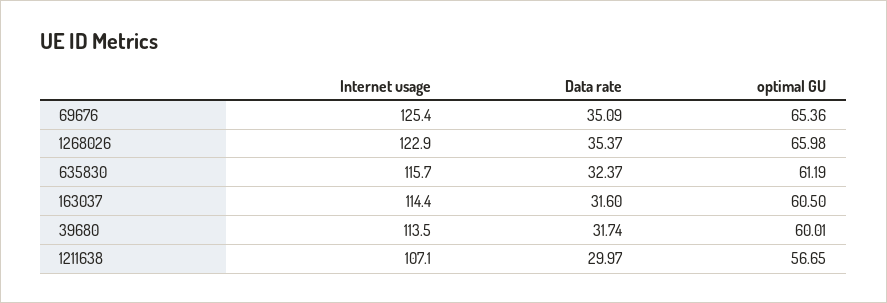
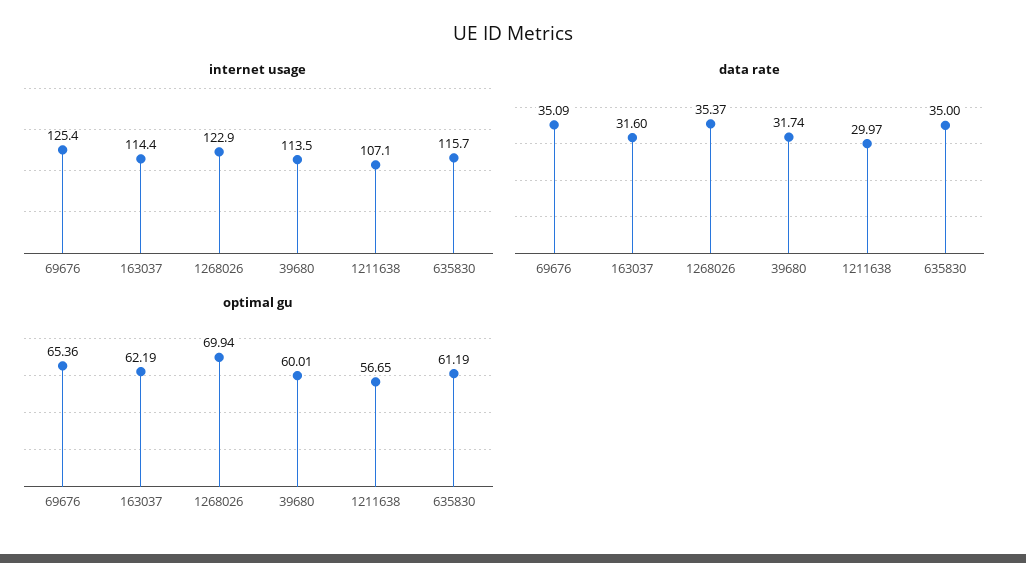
  {
    "Internet usage": {
      "69676": 125.4,
      "1268026": 122.9,
      "635830": 115.7,
      "163037": 114.4,
      "39680": 113.5,
      "1211638": 107.1
    },
    "Data rate": {
      "69676": 35.09,
      "1268026": 35.37,
-     "635830": 32.37,
+     "635830": 35,
      "163037": 31.6,
      "39680": 31.74,
      "1211638": 29.97
    },
    "optimal GU": {
      "69676": 65.36,
-     "1268026": 65.98,
+     "1268026": 69.94,
      "635830": 61.19,
-     "163037": 60.5,
+     "163037": 62.19,
      "39680": 60.01,
      "1211638": 56.65
    }
  }

